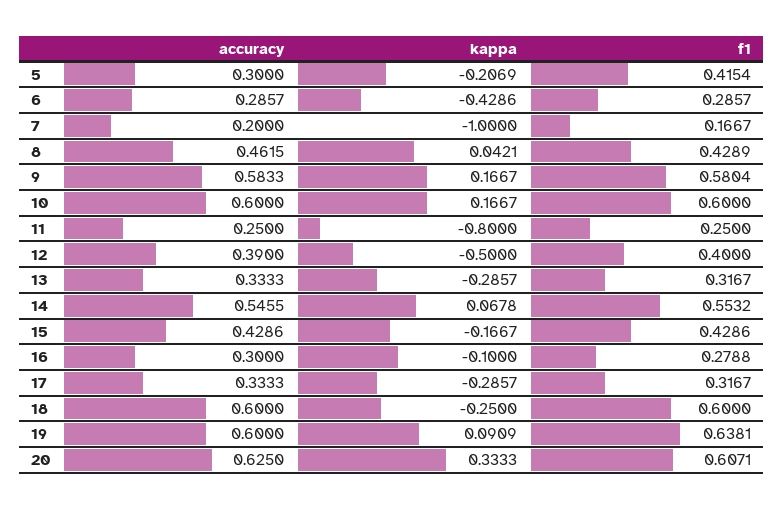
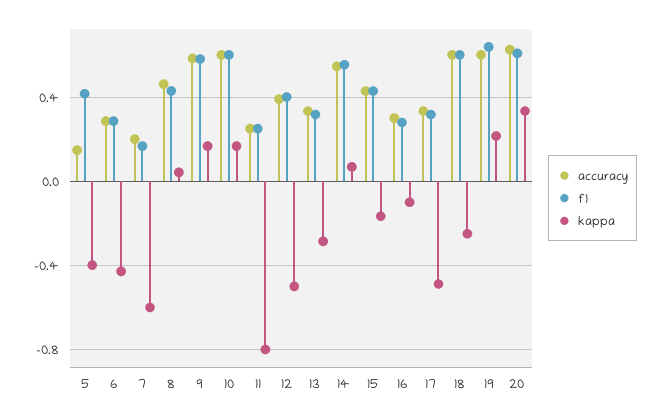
  {
    "accuracy": {
-     "5": 0.3,
+     "5": 0.15,
      "6": 0.2857,
      "7": 0.2,
      "8": 0.4615,
      "9": 0.5833,
      "10": 0.6,
      "11": 0.25,
      "12": 0.39,
      "13": 0.3333,
      "14": 0.5455,
      "15": 0.4286,
      "16": 0.3,
      "17": 0.3333,
      "18": 0.6,
      "19": 0.6,
      "20": 0.625
    },
    "kappa": {
-     "5": -0.2069,
+     "5": -0.4,
      "6": -0.4286,
-     "7": -1,
+     "7": -0.6,
      "8": 0.0421,
      "9": 0.1667,
      "10": 0.1667,
      "11": -0.8,
      "12": -0.5,
      "13": -0.2857,
      "14": 0.0678,
      "15": -0.1667,
      "16": -0.1,
-     "17": -0.2857,
+     "17": -0.5,
      "18": -0.25,
-     "19": 0.0909,
+     "19": 0.2,
      "20": 0.3333
    },
    "f1": {
      "5": 0.4154,
      "6": 0.2857,
      "7": 0.1667,
      "8": 0.4289,
      "9": 0.5804,
      "10": 0.6,
      "11": 0.25,
      "12": 0.4,
      "13": 0.3167,
      "14": 0.5532,
      "15": 0.4286,
      "16": 0.2788,
      "17": 0.3167,
      "18": 0.6,
      "19": 0.6381,
      "20": 0.6071
    }
  }

